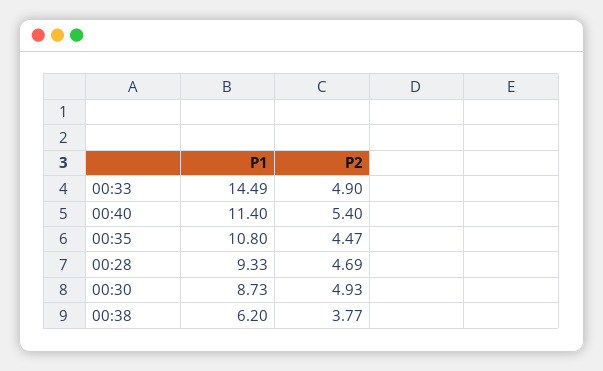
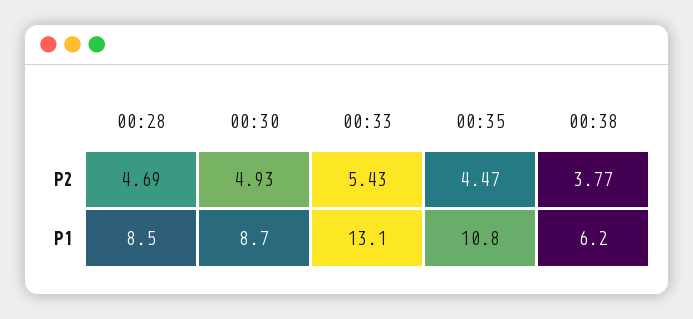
  {
    "P1": {
-     "00:33": 14.49,
+     "00:33": 13.1,
-     "00:40": 11.4,
      "00:35": 10.8,
-     "00:28": 9.33,
+     "00:28": 8.5,
      "00:30": 8.73,
      "00:38": 6.2
    },
    "P2": {
-     "00:33": 4.9,
+     "00:33": 5.43,
-     "00:40": 5.4,
      "00:35": 4.47,
      "00:28": 4.69,
      "00:30": 4.93,
      "00:38": 3.77
    }
  }

